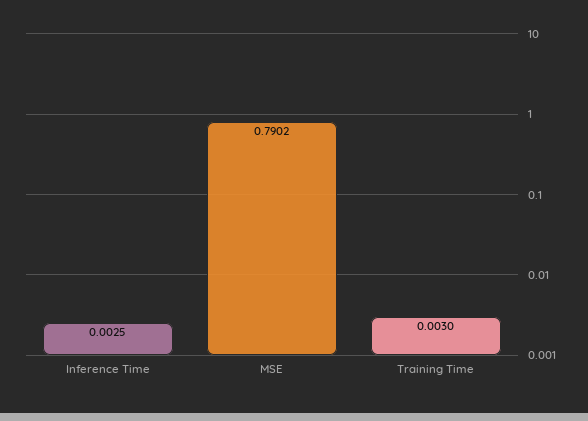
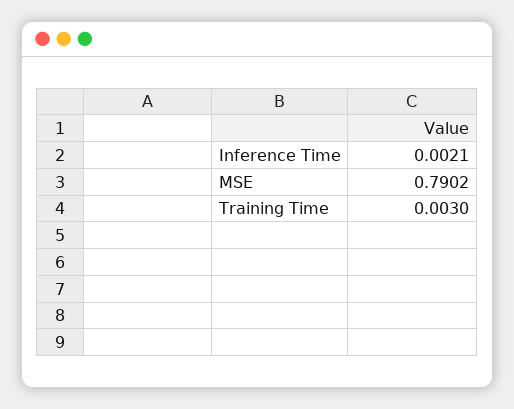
  {
-   "Inference Time": 0.0025,
+   "Inference Time": 0.0021,
    "MSE": 0.7902,
    "Training Time": 0.003
  }

